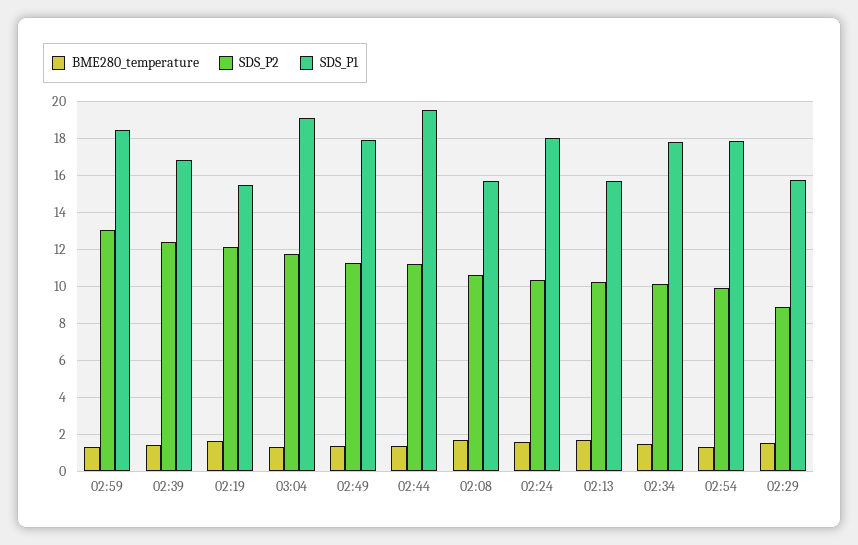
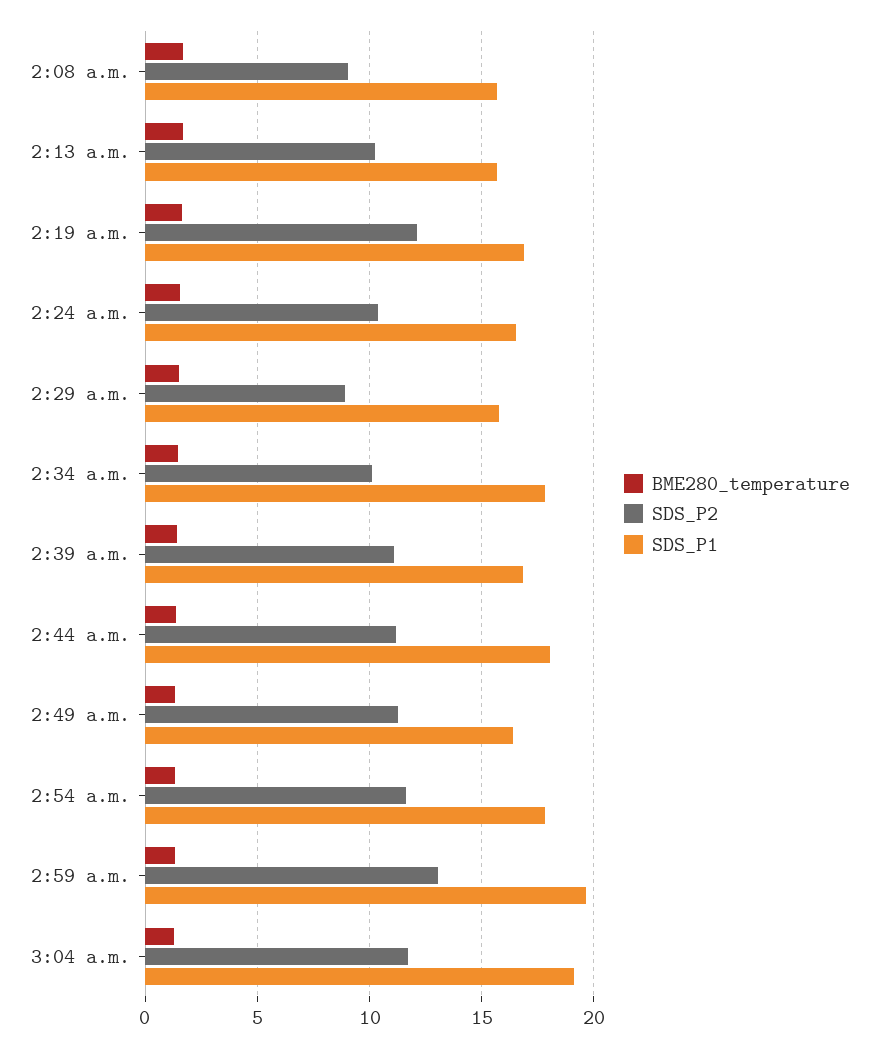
  {
    "BME280_temperature": {
      "02:59": 1.5,
      "02:39": 1.5,
      "02:19": 1.5,
      "03:04": 1.5,
      "02:49": 1.5,
      "02:44": 1.5,
      "02:08": 1.5,
      "02:24": 1.5,
      "02:13": 1.5,
      "02:34": 1.5,
      "02:54": 1.5,
      "02:29": 1.5
    },
    "SDS_P2": {
      "02:59": 13,
-     "02:39": 12.5,
+     "02:39": 11,
      "02:19": 12,
      "03:04": 11.5,
      "02:49": 11.5,
      "02:44": 11,
-     "02:08": 10.5,
+     "02:08": 9,
      "02:24": 10.5,
      "02:13": 10.5,
      "02:34": 10,
-     "02:54": 10,
+     "02:54": 11.5,
      "02:29": 9
    },
    "SDS_P1": {
-     "02:59": 18.5,
+     "02:59": 19.5,
      "02:39": 17,
-     "02:19": 15.5,
+     "02:19": 17,
      "03:04": 19,
-     "02:49": 18,
+     "02:49": 16.5,
-     "02:44": 19.5,
+     "02:44": 18,
      "02:08": 15.5,
-     "02:24": 18,
+     "02:24": 16.5,
      "02:13": 15.5,
      "02:34": 18,
      "02:54": 18,
      "02:29": 16
    }
  }

